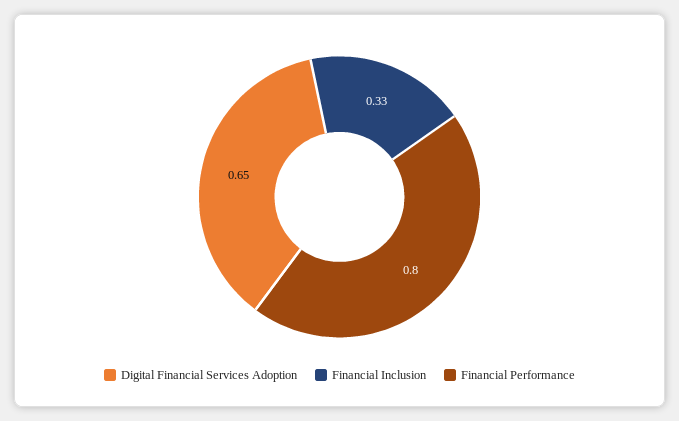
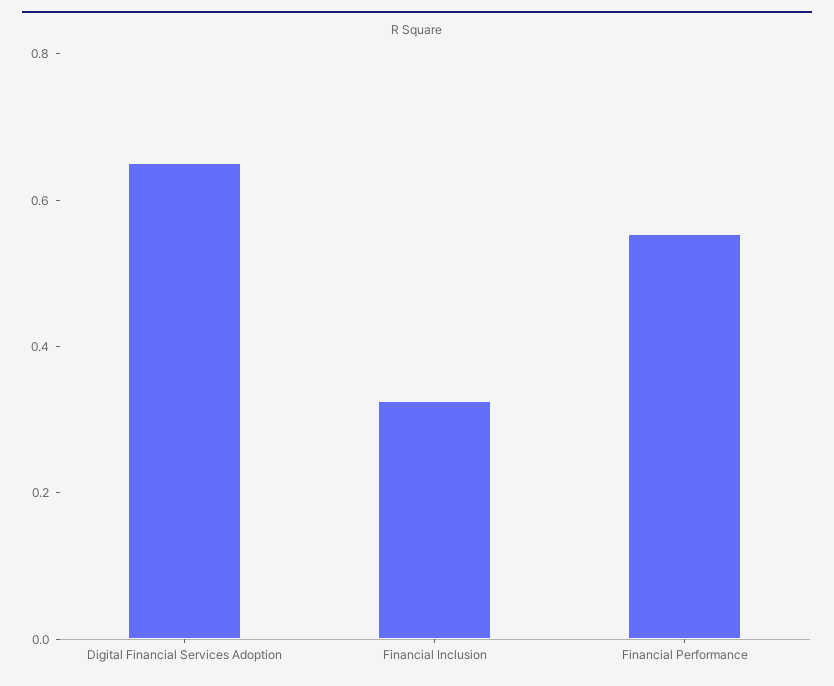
  {
    "Digital Financial Services Adoption": 0.65,
    "Financial Inclusion": 0.33,
-   "Financial Performance": 0.8
+   "Financial Performance": 0.55
  }

